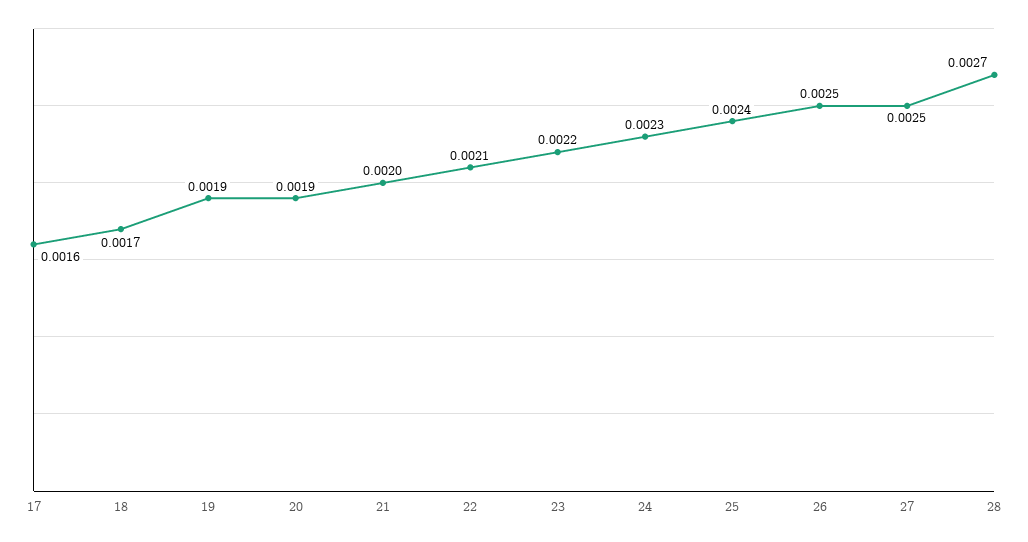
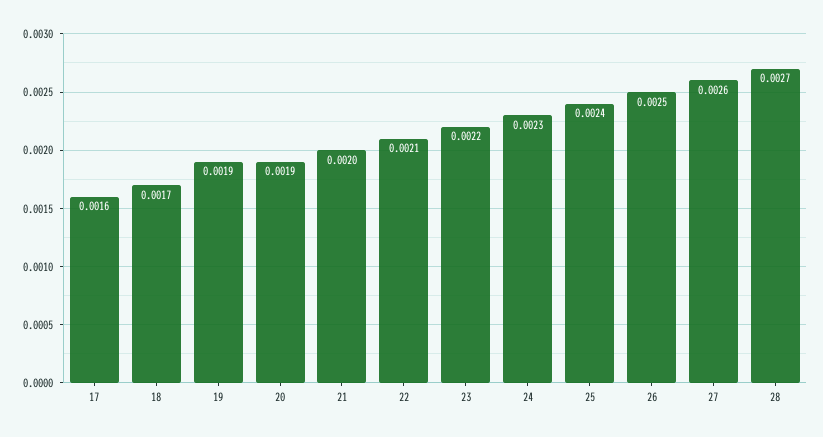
  {
    "17": 0.0016,
    "18": 0.0017,
    "19": 0.0019,
    "20": 0.0019,
    "21": 0.002,
    "22": 0.0021,
    "23": 0.0022,
    "24": 0.0023,
    "25": 0.0024,
    "26": 0.0025,
-   "27": 0.0025,
+   "27": 0.0026,
    "28": 0.0027
  }

